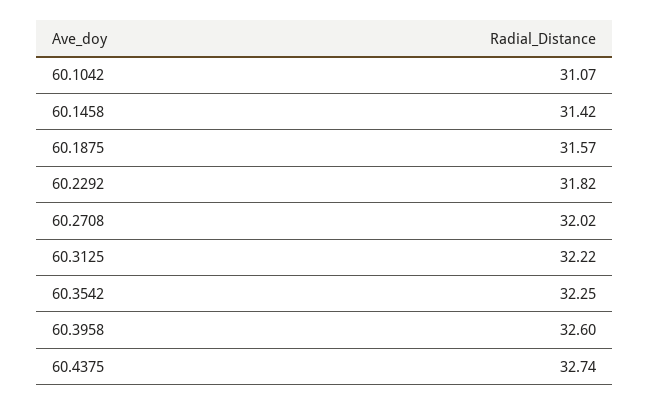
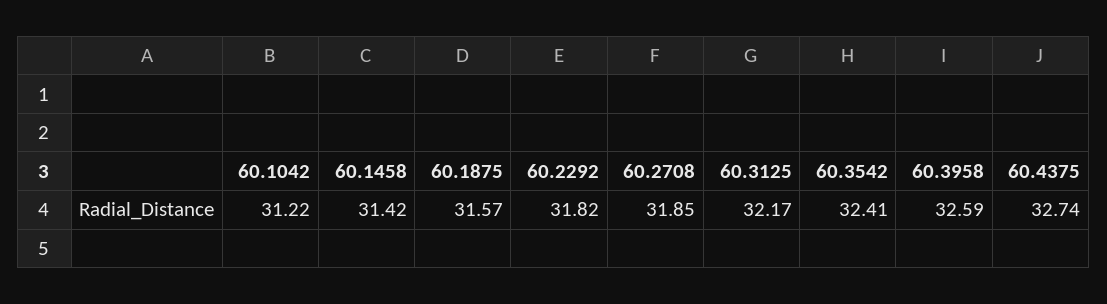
  {
-   "60.1042": 31.07,
+   "60.1042": 31.22,
    "60.1458": 31.42,
    "60.1875": 31.57,
    "60.2292": 31.82,
-   "60.2708": 32.02,
+   "60.2708": 31.85,
-   "60.3125": 32.22,
+   "60.3125": 32.17,
-   "60.3542": 32.25,
+   "60.3542": 32.41,
-   "60.3958": 32.6,
+   "60.3958": 32.59,
    "60.4375": 32.74
  }

